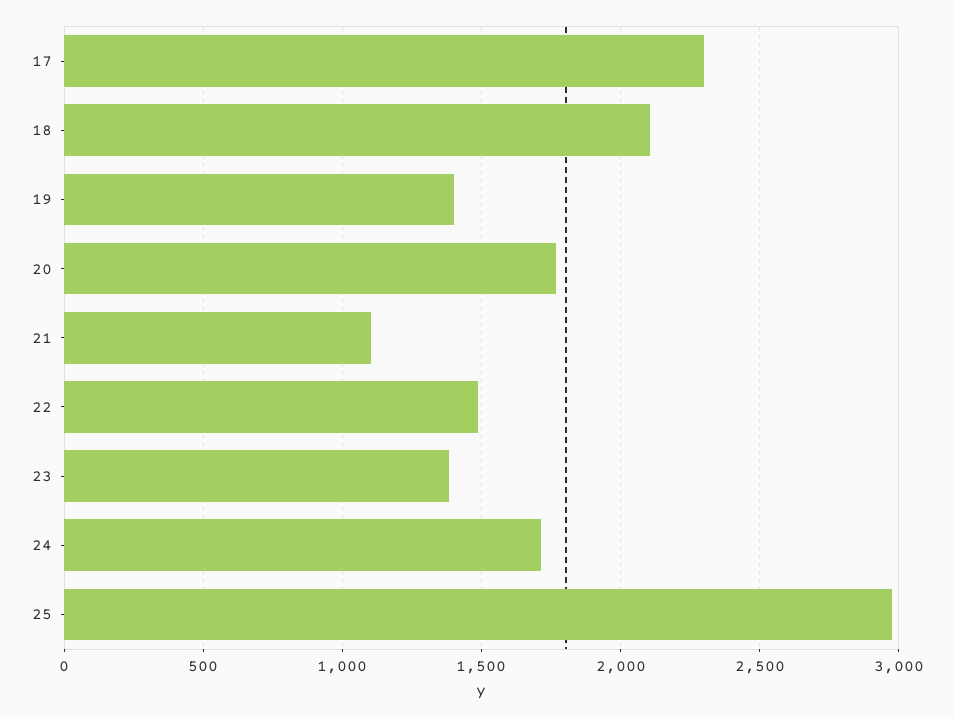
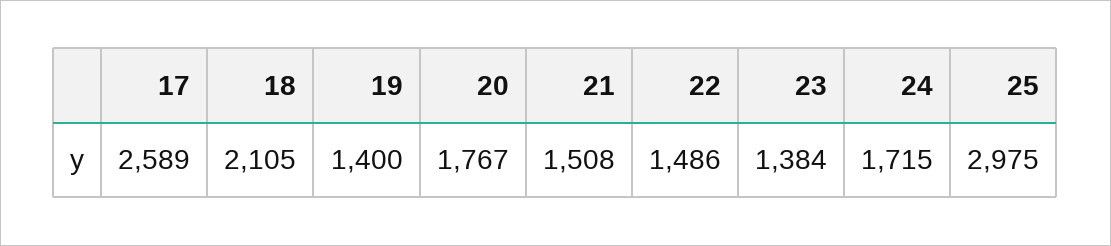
  {
-   "17": 2300,
+   "17": 2589,
    "18": 2105,
    "19": 1400,
    "20": 1767,
-   "21": 1100,
+   "21": 1508,
    "22": 1486,
    "23": 1384,
    "24": 1715,
    "25": 2975
  }

